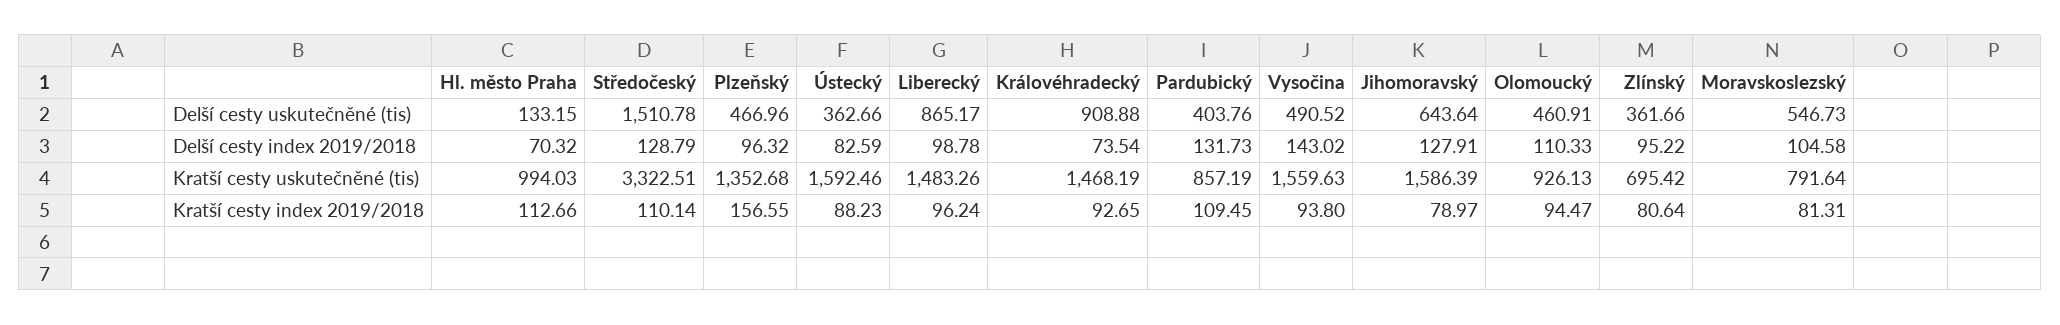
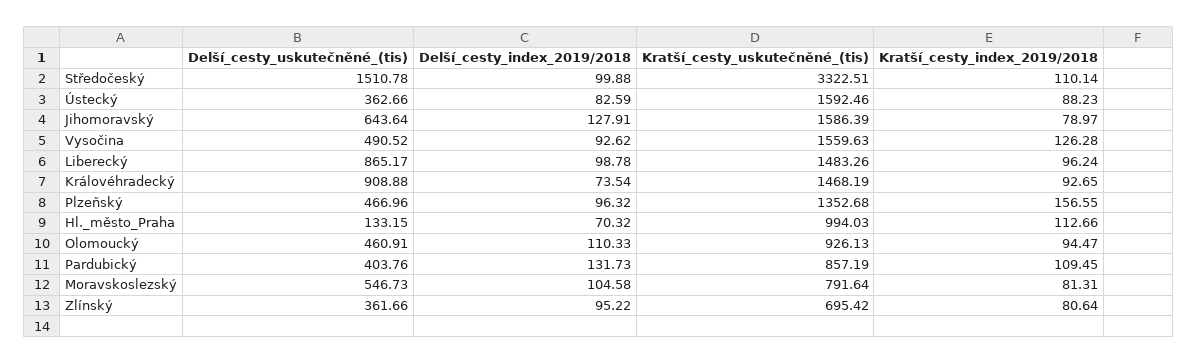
  {
    "Hl. město Praha": {
      "Delší cesty uskutečněné (tis)": 133.15,
      "Delší cesty index 2019/2018": 70.32,
      "Kratší cesty uskutečněné (tis)": 994.03,
      "Kratší cesty index 2019/2018": 112.66
    },
    "Středočeský": {
      "Delší cesty uskutečněné (tis)": 1510.78,
-     "Delší cesty index 2019/2018": 128.79,
+     "Delší cesty index 2019/2018": 99.88,
      "Kratší cesty uskutečněné (tis)": 3322.51,
      "Kratší cesty index 2019/2018": 110.14
    },
    "Plzeňský": {
      "Delší cesty uskutečněné (tis)": 466.96,
      "Delší cesty index 2019/2018": 96.32,
      "Kratší cesty uskutečněné (tis)": 1352.68,
      "Kratší cesty index 2019/2018": 156.55
    },
    "Ústecký": {
      "Delší cesty uskutečněné (tis)": 362.66,
      "Delší cesty index 2019/2018": 82.59,
      "Kratší cesty uskutečněné (tis)": 1592.46,
      "Kratší cesty index 2019/2018": 88.23
    },
    "Liberecký": {
      "Delší cesty uskutečněné (tis)": 865.17,
      "Delší cesty index 2019/2018": 98.78,
      "Kratší cesty uskutečněné (tis)": 1483.26,
      "Kratší cesty index 2019/2018": 96.24
    },
    "Královéhradecký": {
      "Delší cesty uskutečněné (tis)": 908.88,
      "Delší cesty index 2019/2018": 73.54,
      "Kratší cesty uskutečněné (tis)": 1468.19,
      "Kratší cesty index 2019/2018": 92.65
    },
    "Pardubický": {
      "Delší cesty uskutečněné (tis)": 403.76,
      "Delší cesty index 2019/2018": 131.73,
      "Kratší cesty uskutečněné (tis)": 857.19,
      "Kratší cesty index 2019/2018": 109.45
    },
    "Vysočina": {
      "Delší cesty uskutečněné (tis)": 490.52,
-     "Delší cesty index 2019/2018": 143.02,
+     "Delší cesty index 2019/2018": 92.62,
      "Kratší cesty uskutečněné (tis)": 1559.63,
-     "Kratší cesty index 2019/2018": 93.8
+     "Kratší cesty index 2019/2018": 126.28
    },
    "Jihomoravský": {
      "Delší cesty uskutečněné (tis)": 643.64,
      "Delší cesty index 2019/2018": 127.91,
      "Kratší cesty uskutečněné (tis)": 1586.39,
      "Kratší cesty index 2019/2018": 78.97
    },
    "Olomoucký": {
      "Delší cesty uskutečněné (tis)": 460.91,
      "Delší cesty index 2019/2018": 110.33,
      "Kratší cesty uskutečněné (tis)": 926.13,
      "Kratší cesty index 2019/2018": 94.47
    },
    "Zlínský": {
      "Delší cesty uskutečněné (tis)": 361.66,
      "Delší cesty index 2019/2018": 95.22,
      "Kratší cesty uskutečněné (tis)": 695.42,
      "Kratší cesty index 2019/2018": 80.64
    },
    "Moravskoslezský": {
      "Delší cesty uskutečněné (tis)": 546.73,
      "Delší cesty index 2019/2018": 104.58,
      "Kratší cesty uskutečněné (tis)": 791.64,
      "Kratší cesty index 2019/2018": 81.31
    }
  }

